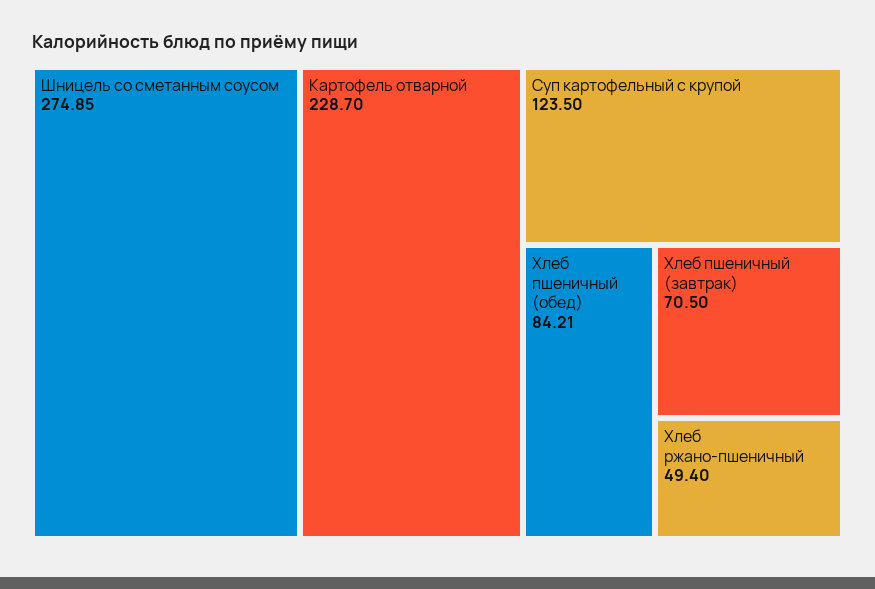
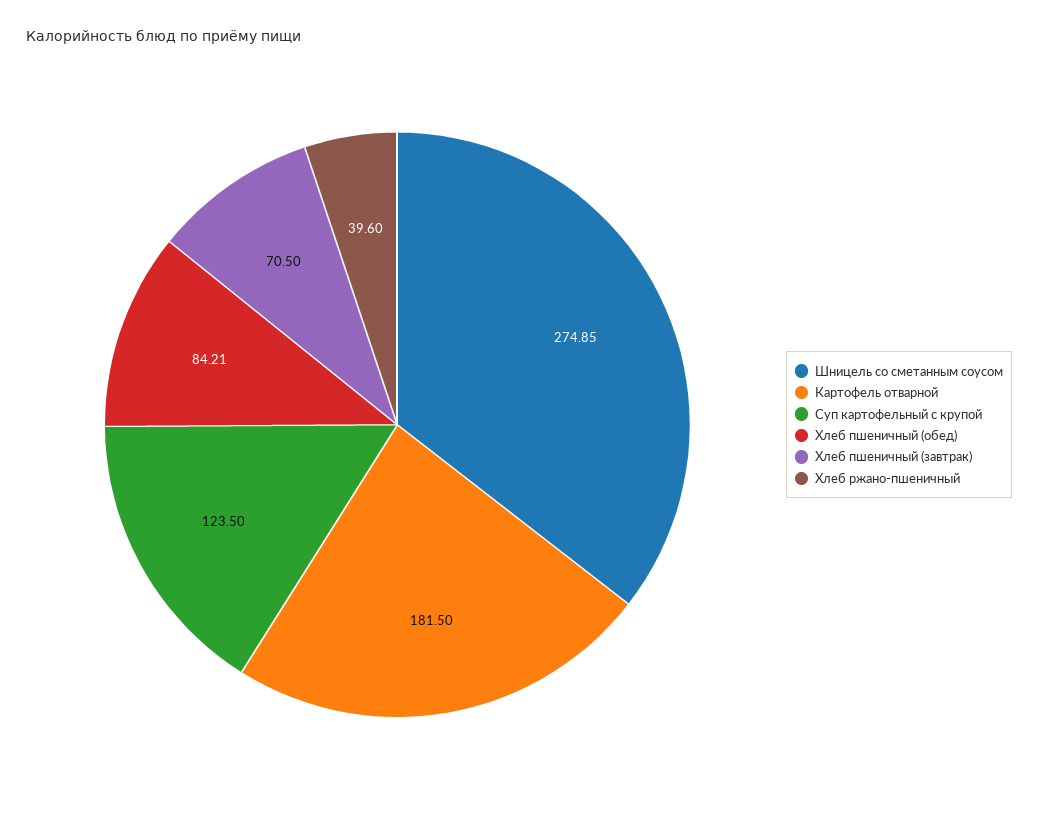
  {
    "Шницель со сметанным соусом": 274.85,
-   "Картофель отварной": 228.7,
+   "Картофель отварной": 181.5,
    "Суп картофельный с крупой": 123.5,
    "Хлеб пшеничный (обед)": 84.21,
    "Хлеб пшеничный (завтрак)": 70.5,
-   "Хлеб ржано-пшеничный": 49.4
+   "Хлеб ржано-пшеничный": 39.6
  }

